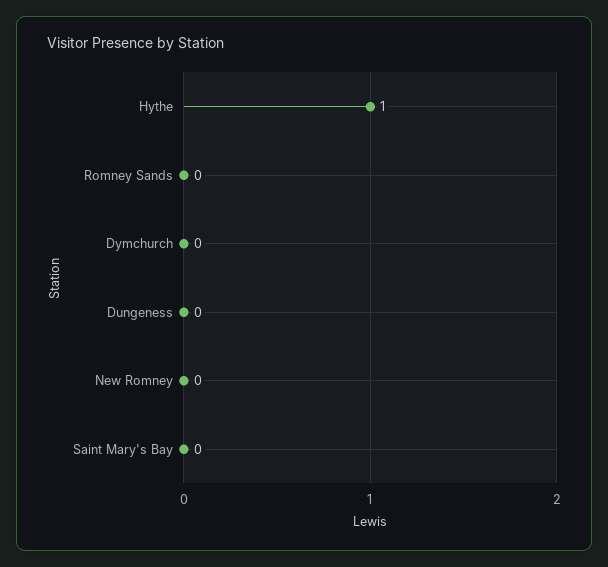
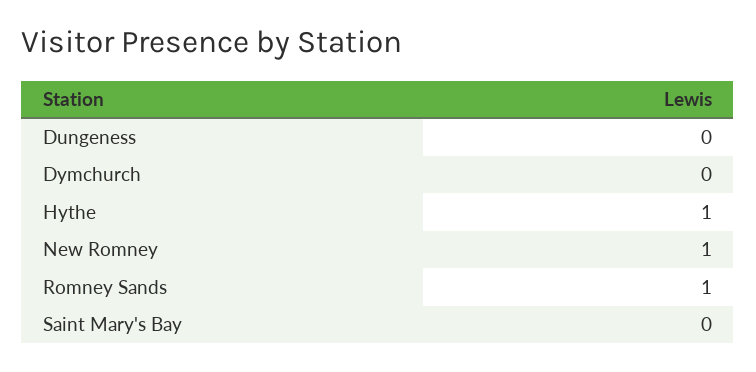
  {
    "Hythe": 1,
-   "Romney Sands": 0,
+   "Romney Sands": 1,
    "Dymchurch": 0,
    "Dungeness": 0,
-   "New Romney": 0,
+   "New Romney": 1,
    "Saint Mary's Bay": 0
  }

